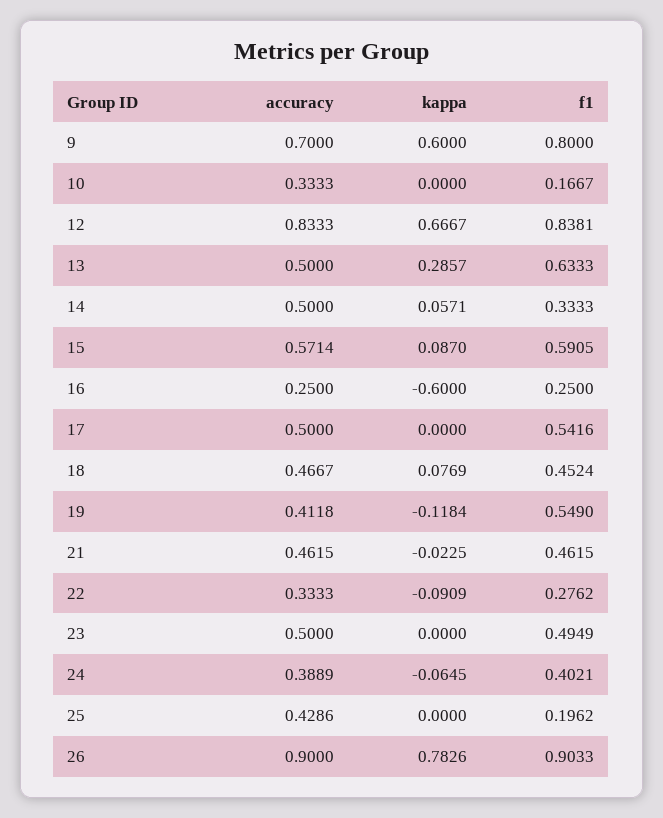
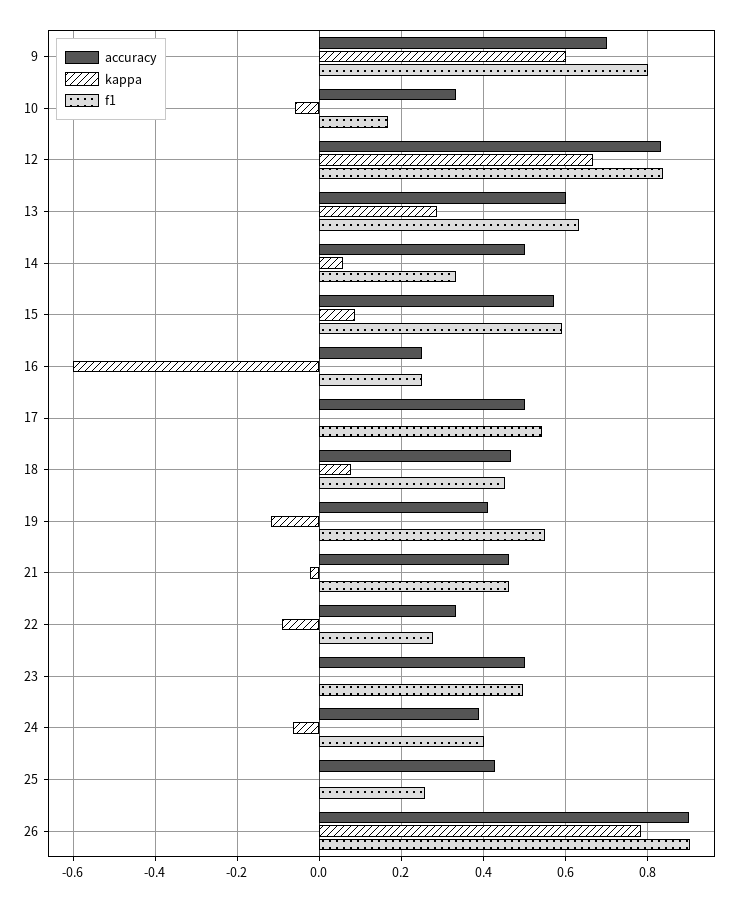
  {
    "accuracy": {
      "9": 0.7,
      "10": 0.3333,
      "12": 0.8333,
-     "13": 0.5,
+     "13": 0.6,
      "14": 0.5,
      "15": 0.5714,
      "16": 0.25,
      "17": 0.5,
      "18": 0.4667,
      "19": 0.4118,
      "21": 0.4615,
      "22": 0.3333,
      "23": 0.5,
      "24": 0.3889,
      "25": 0.4286,
      "26": 0.9
    },
    "kappa": {
      "9": 0.6,
-     "10": 0,
+     "10": -0.06,
      "12": 0.6667,
      "13": 0.2857,
      "14": 0.0571,
      "15": 0.087,
      "16": -0.6,
      "17": 0,
      "18": 0.0769,
      "19": -0.1184,
      "21": -0.0225,
      "22": -0.0909,
      "23": 0,
      "24": -0.0645,
      "25": 0,
      "26": 0.7826
    },
    "f1": {
      "9": 0.8,
      "10": 0.1667,
      "12": 0.8381,
      "13": 0.6333,
      "14": 0.3333,
      "15": 0.5905,
      "16": 0.25,
      "17": 0.5416,
      "18": 0.4524,
      "19": 0.549,
      "21": 0.4615,
      "22": 0.2762,
      "23": 0.4949,
      "24": 0.4021,
-     "25": 0.1962,
+     "25": 0.26,
      "26": 0.9033
    }
  }

